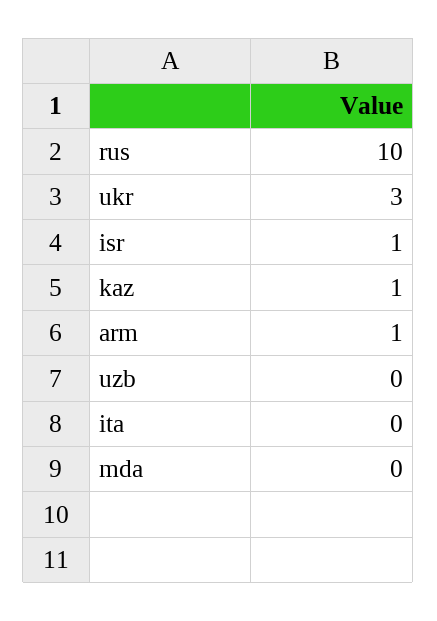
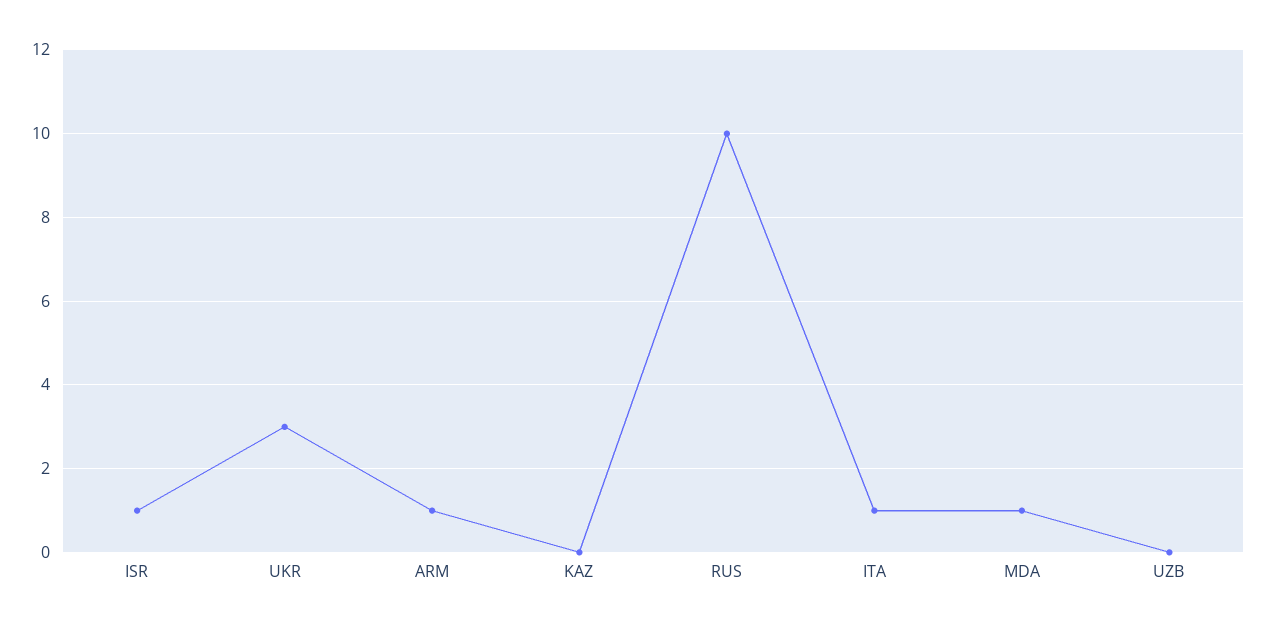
  {
    "rus": 10,
    "ukr": 3,
    "isr": 1,
-   "kaz": 1,
+   "kaz": 0,
    "arm": 1,
    "uzb": 0,
-   "ita": 0,
+   "ita": 1,
-   "mda": 0
+   "mda": 1
  }

